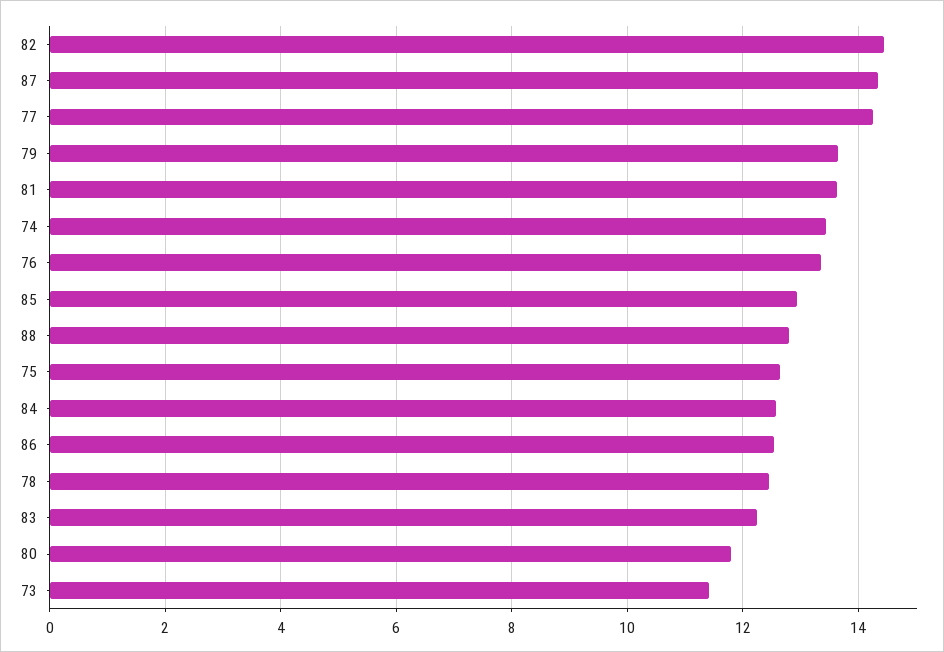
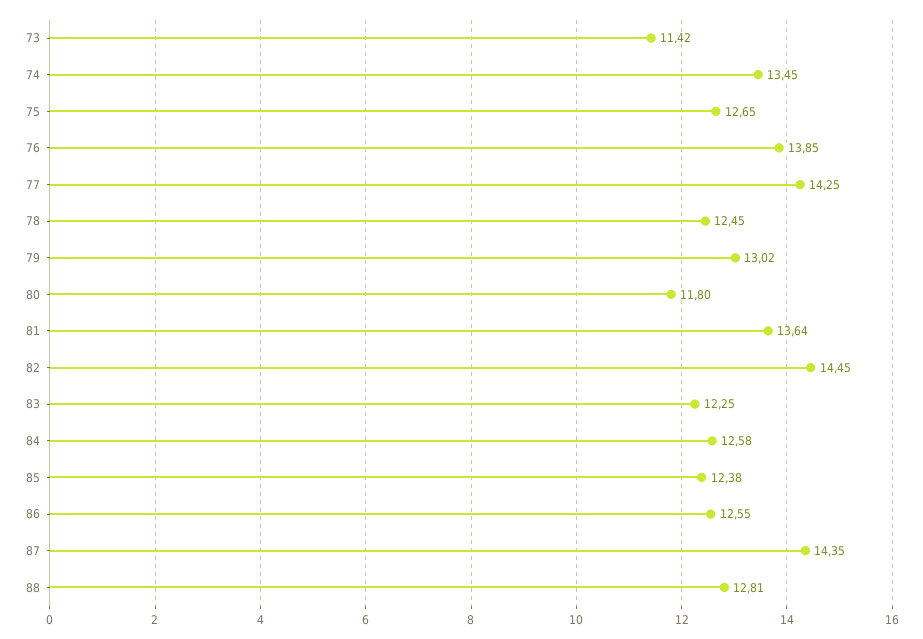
  {
    "82": 14.45,
    "87": 14.35,
    "77": 14.25,
-   "79": 13.6,
+   "79": 13.02,
    "81": 13.64,
    "74": 13.45,
-   "76": 13.4,
+   "76": 13.85,
-   "85": 13,
+   "85": 12.38,
    "88": 12.81,
    "75": 12.65,
    "84": 12.58,
    "86": 12.55,
    "78": 12.45,
    "83": 12.25,
    "80": 11.8,
    "73": 11.42
  }

